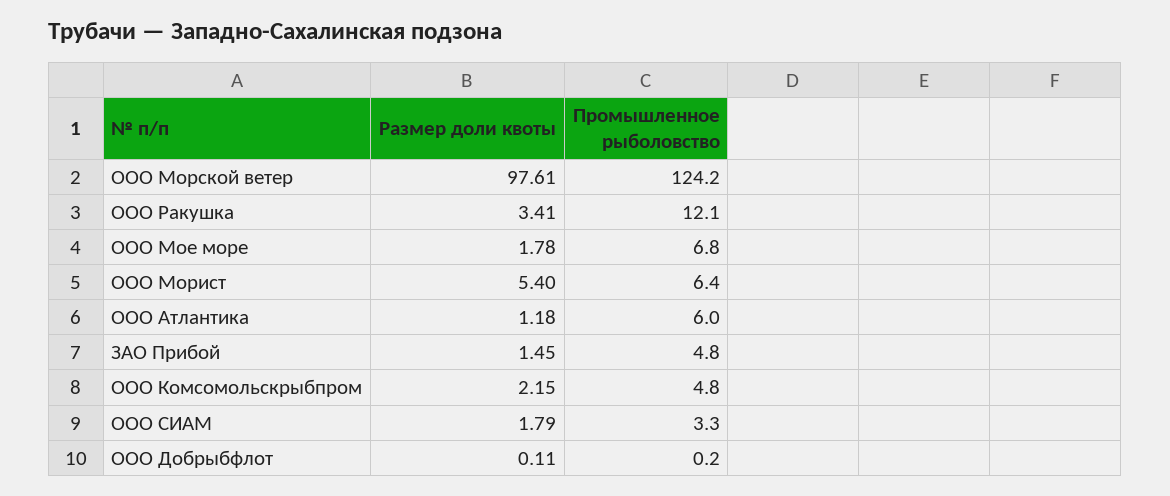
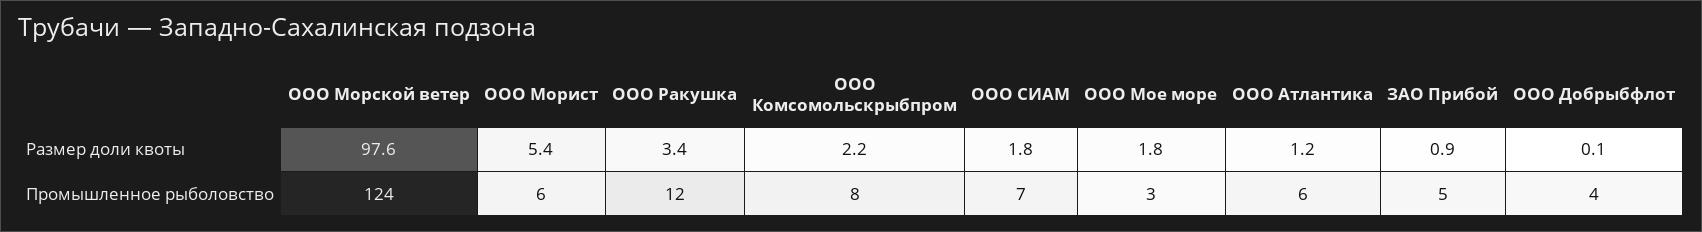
  {
    "Размер доли квоты": {
      "ООО Морской ветер": 97.61,
      "ООО Ракушка": 3.41,
      "ООО Мое море": 1.78,
      "ООО Морист": 5.4,
      "ООО Атлантика": 1.18,
-     "ЗАО Прибой": 1.45,
+     "ЗАО Прибой": 0.9,
      "ООО Комсомольскрыбпром": 2.15,
      "ООО СИАМ": 1.79,
      "ООО Добрыбфлот": 0.11
    },
    "Промышленное рыболовство": {
      "ООО Морской ветер": 124.2,
      "ООО Ракушка": 12.1,
-     "ООО Мое море": 6.8,
+     "ООО Мое море": 3,
      "ООО Морист": 6.4,
      "ООО Атлантика": 6,
      "ЗАО Прибой": 4.8,
-     "ООО Комсомольскрыбпром": 4.8,
+     "ООО Комсомольскрыбпром": 8,
-     "ООО СИАМ": 3.3,
+     "ООО СИАМ": 7,
-     "ООО Добрыбфлот": 0.2
+     "ООО Добрыбфлот": 4
    }
  }

